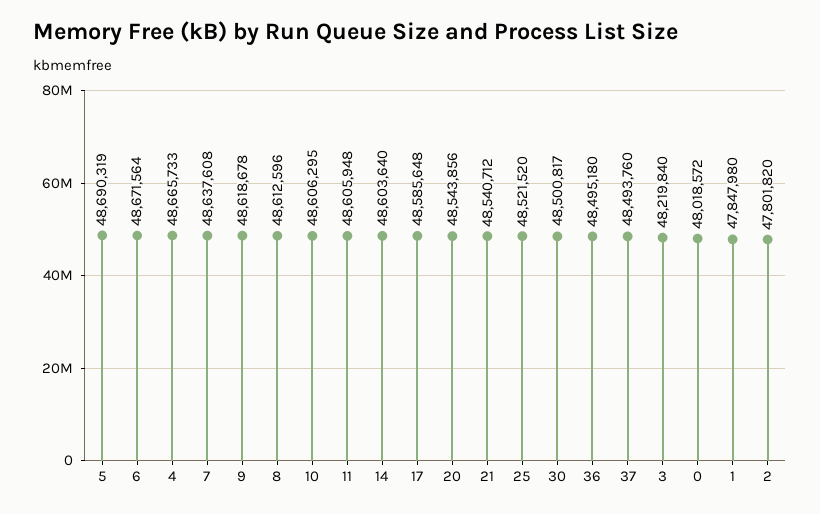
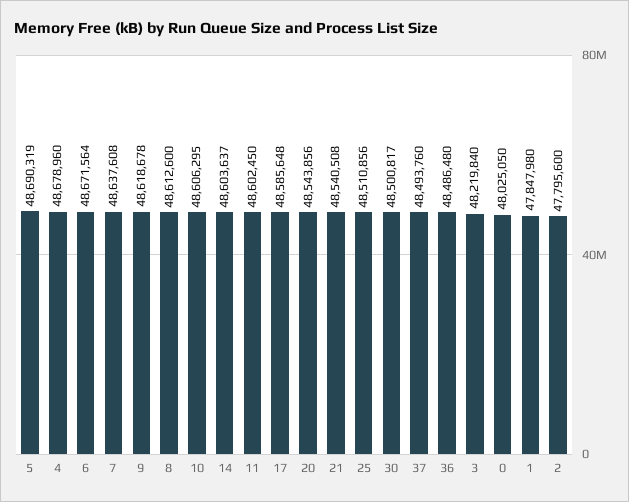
  {
    "5": 48690319,
    "6": 48671564,
-   "4": 48665733,
+   "4": 48678960,
    "7": 48637608,
    "9": 48618678,
-   "8": 48612596,
+   "8": 48612600,
    "10": 48606295,
-   "11": 48605948,
+   "11": 48602450,
-   "14": 48603640,
+   "14": 48603637,
    "17": 48585648,
    "20": 48543856,
-   "21": 48540712,
+   "21": 48540508,
-   "25": 48521520,
+   "25": 48510856,
    "30": 48500817,
-   "36": 48495180,
+   "36": 48486480,
    "37": 48493760,
    "3": 48219840,
-   "0": 48018572,
+   "0": 48025050,
    "1": 47847980,
-   "2": 47801820
+   "2": 47795600
  }

